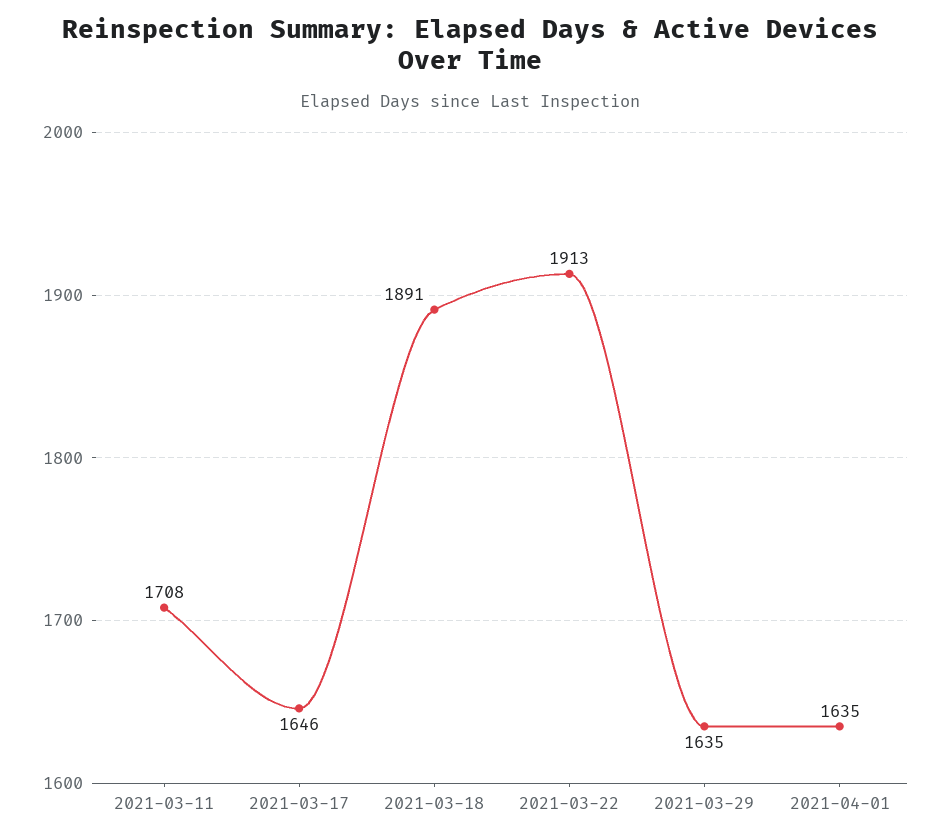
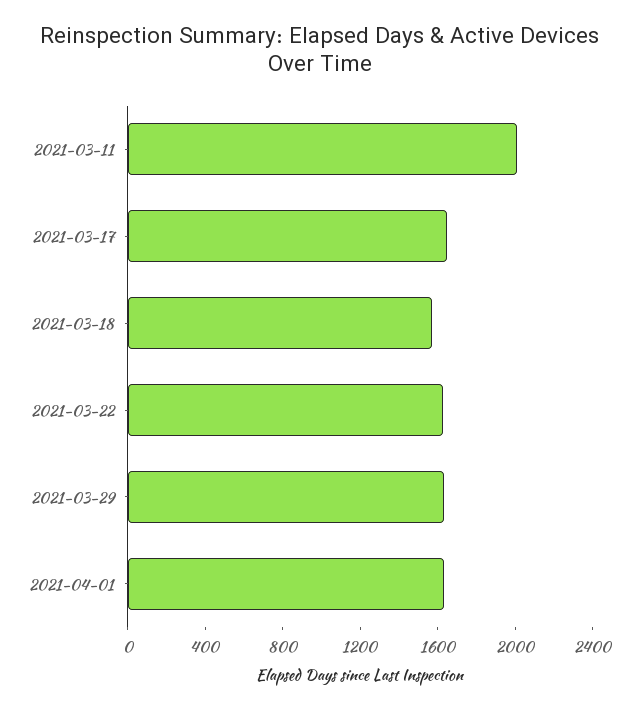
  {
-   "2021-03-11": 1708,
+   "2021-03-11": 2000,
    "2021-03-17": 1646,
-   "2021-03-18": 1891,
+   "2021-03-18": 1600,
-   "2021-03-22": 1913,
+   "2021-03-22": 1600,
    "2021-03-29": 1635,
    "2021-04-01": 1635
  }

